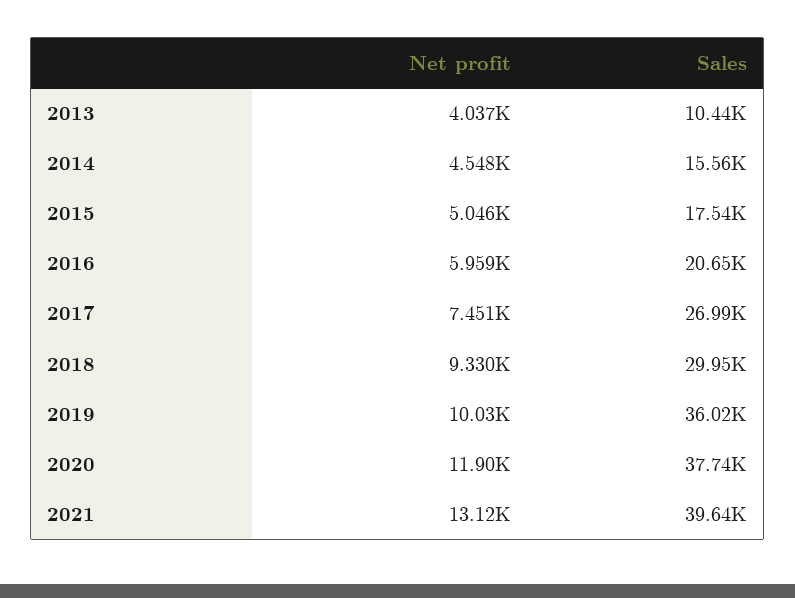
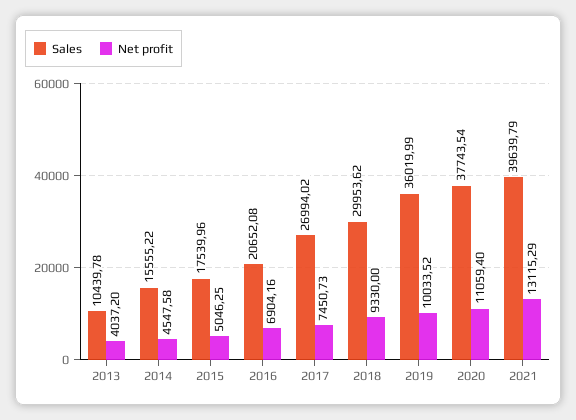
  {
    "Net profit": {
      "2013": 4037.2,
      "2014": 4547.58,
      "2015": 5046.25,
-     "2016": 5959,
+     "2016": 6904.16,
      "2017": 7450.73,
      "2018": 9330,
      "2019": 10033.52,
-     "2020": 11900,
+     "2020": 11059.4,
      "2021": 13115.29
    },
    "Sales": {
      "2013": 10439.78,
      "2014": 15555.22,
      "2015": 17539.96,
      "2016": 20652.08,
      "2017": 26994.02,
      "2018": 29953.62,
      "2019": 36019.99,
      "2020": 37743.54,
      "2021": 39639.79
    }
  }

